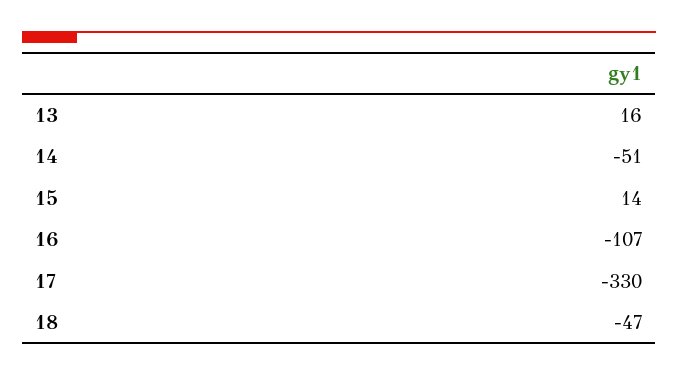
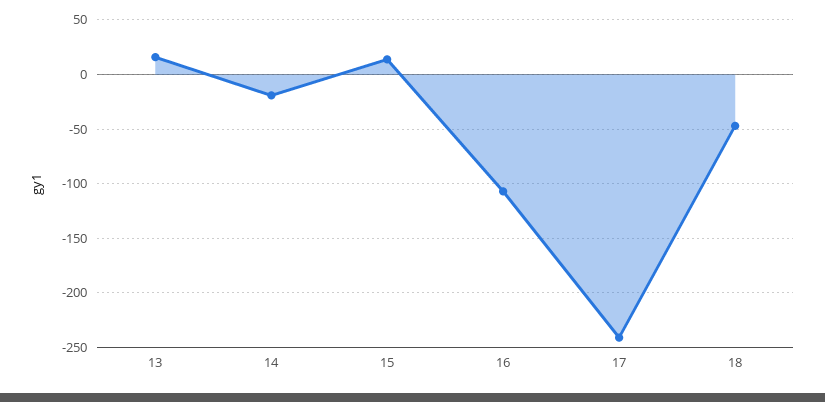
  {
    "13": 16,
-   "14": -51,
+   "14": -20,
    "15": 14,
    "16": -107,
-   "17": -330,
+   "17": -240,
    "18": -47
  }

